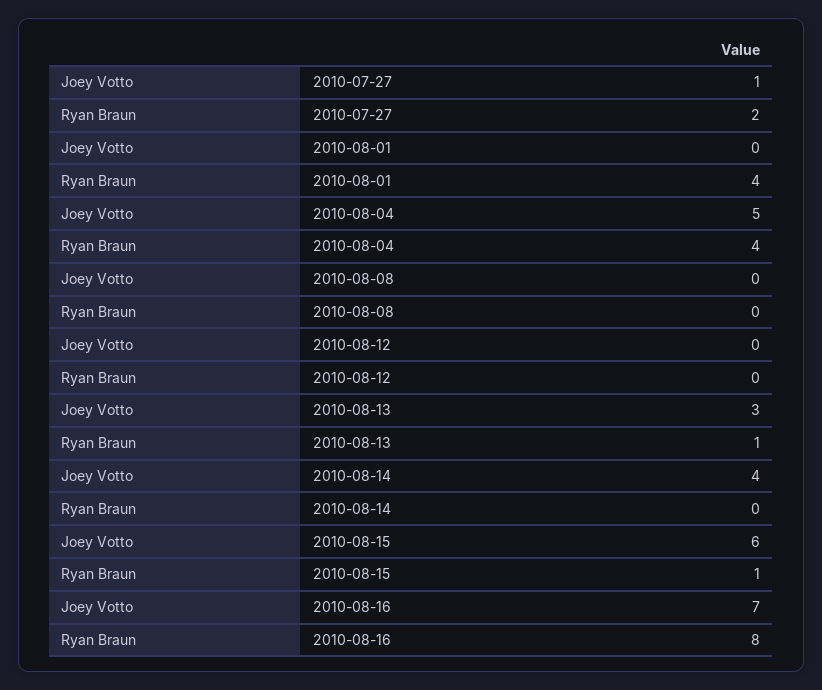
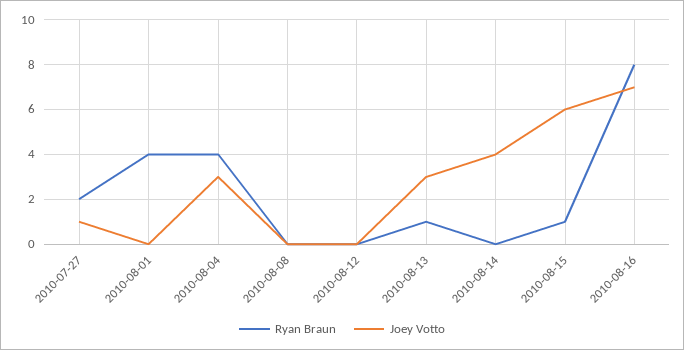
  {
    "Joey Votto": {
      "2010-07-27": 1,
      "2010-08-01": 0,
-     "2010-08-04": 5,
+     "2010-08-04": 3,
      "2010-08-08": 0,
      "2010-08-12": 0,
      "2010-08-13": 3,
      "2010-08-14": 4,
      "2010-08-15": 6,
      "2010-08-16": 7
    },
    "Ryan Braun": {
      "2010-07-27": 2,
      "2010-08-01": 4,
      "2010-08-04": 4,
      "2010-08-08": 0,
      "2010-08-12": 0,
      "2010-08-13": 1,
      "2010-08-14": 0,
      "2010-08-15": 1,
      "2010-08-16": 8
    }
  }

